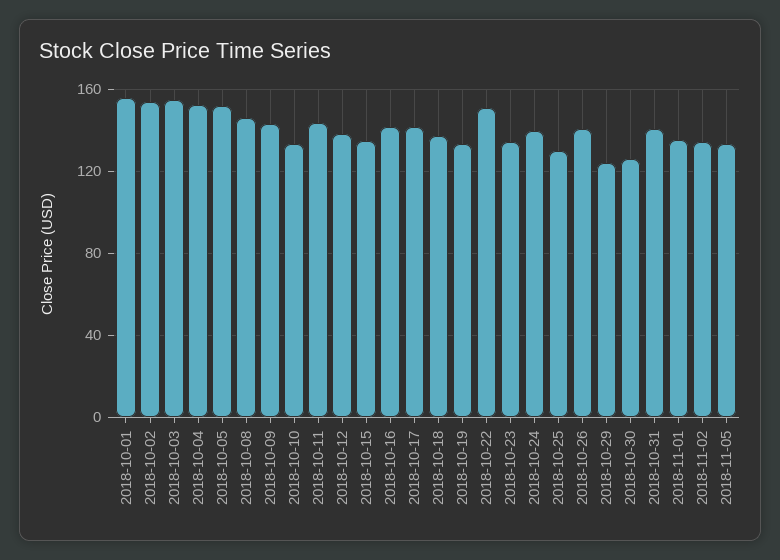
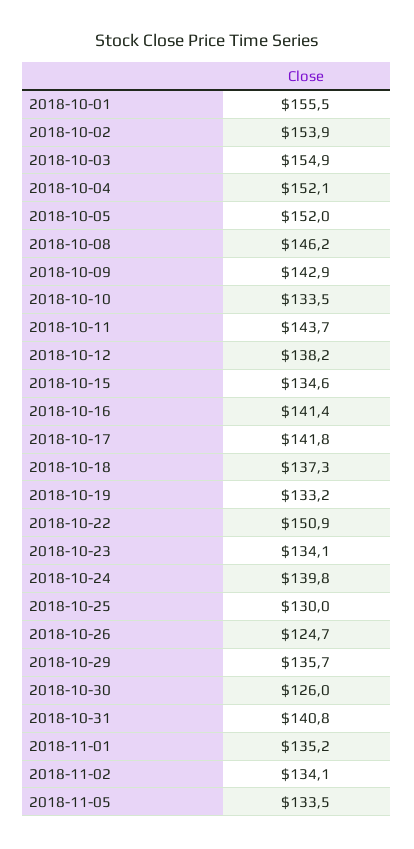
  {
    "2018-10-01": 155.5,
    "2018-10-02": 153.9,
    "2018-10-03": 154.9,
    "2018-10-04": 152.1,
    "2018-10-05": 152,
    "2018-10-08": 146.2,
    "2018-10-09": 142.9,
    "2018-10-10": 133.5,
    "2018-10-11": 143.7,
    "2018-10-12": 138.2,
    "2018-10-15": 134.6,
    "2018-10-16": 141.4,
    "2018-10-17": 141.8,
    "2018-10-18": 137.3,
    "2018-10-19": 133.2,
    "2018-10-22": 150.9,
    "2018-10-23": 134.1,
    "2018-10-24": 139.8,
    "2018-10-25": 130,
-   "2018-10-26": 140,
+   "2018-10-26": 124.7,
-   "2018-10-29": 125,
+   "2018-10-29": 135.7,
    "2018-10-30": 126,
    "2018-10-31": 140.8,
    "2018-11-01": 135.2,
    "2018-11-02": 134.1,
    "2018-11-05": 133.5
  }

